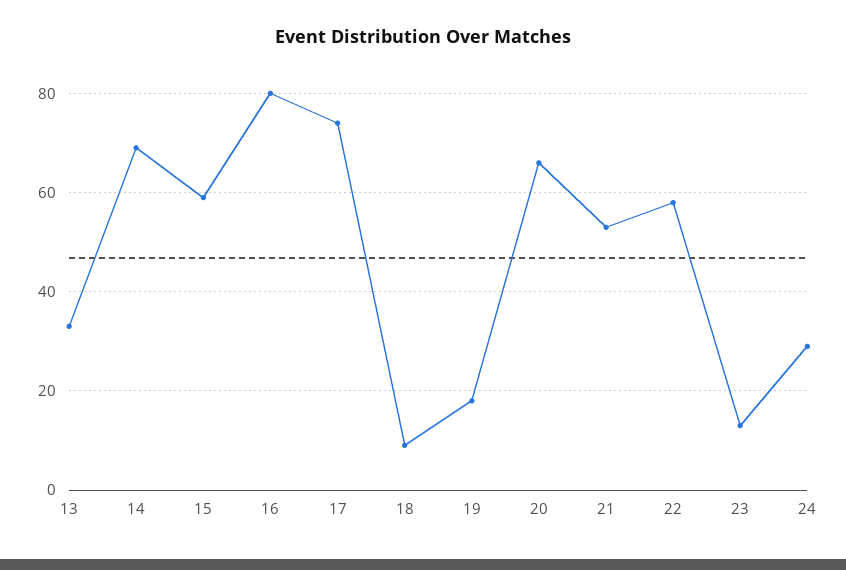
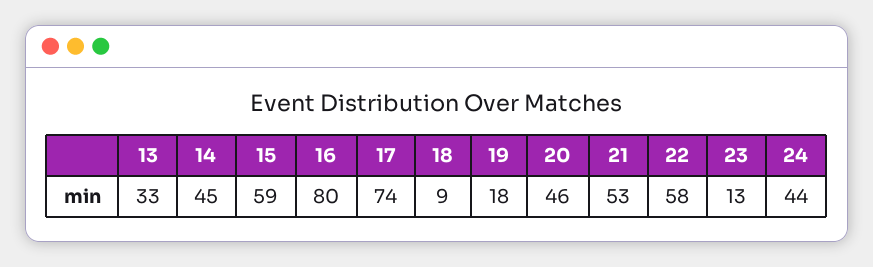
  {
    "13": 33,
-   "14": 70,
+   "14": 45,
    "15": 59,
    "16": 80,
    "17": 74,
    "18": 9,
    "19": 18,
-   "20": 65,
+   "20": 46,
    "21": 53,
    "22": 58,
    "23": 13,
-   "24": 30
+   "24": 44
  }

